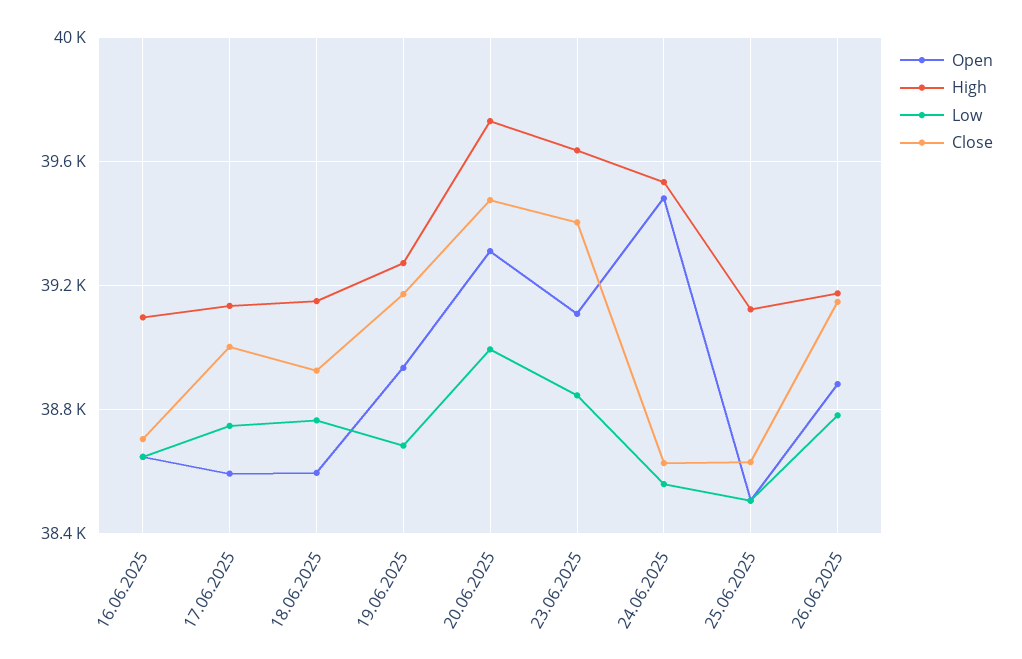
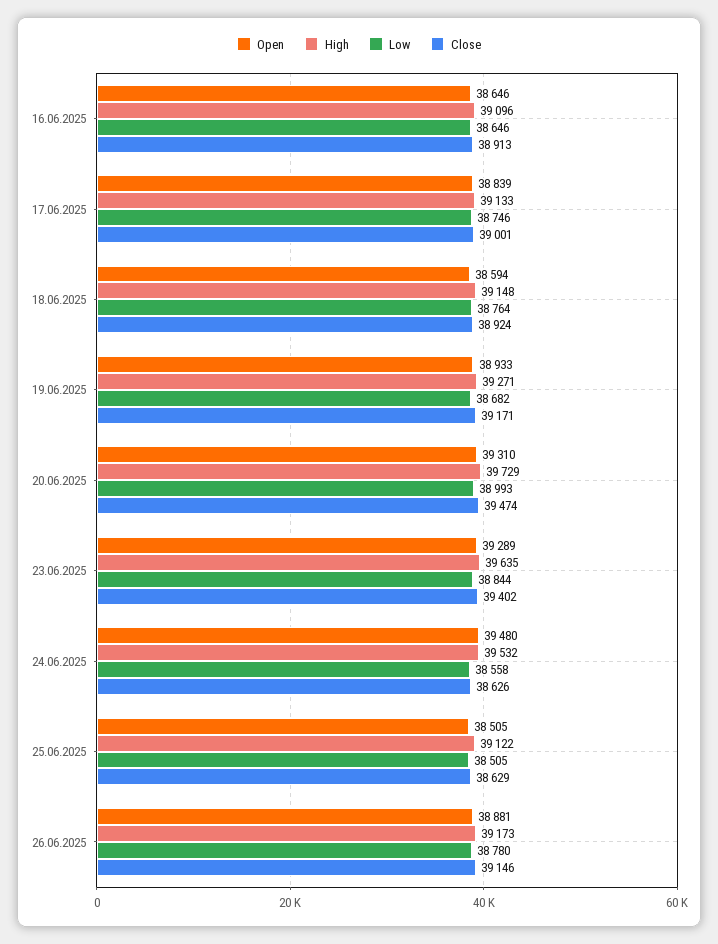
  {
    "Open": {
      "16.06.2025": 38646,
-     "17.06.2025": 38600,
+     "17.06.2025": 38839,
      "18.06.2025": 38594,
      "19.06.2025": 38933,
      "20.06.2025": 39310,
-     "23.06.2025": 39100,
+     "23.06.2025": 39289,
      "24.06.2025": 39480,
      "25.06.2025": 38505,
      "26.06.2025": 38881
    },
    "High": {
      "16.06.2025": 39096,
      "17.06.2025": 39133,
      "18.06.2025": 39148,
      "19.06.2025": 39271,
      "20.06.2025": 39729,
      "23.06.2025": 39635,
      "24.06.2025": 39532,
      "25.06.2025": 39122,
      "26.06.2025": 39173
    },
    "Low": {
      "16.06.2025": 38646,
      "17.06.2025": 38746,
      "18.06.2025": 38764,
      "19.06.2025": 38682,
      "20.06.2025": 38993,
      "23.06.2025": 38844,
      "24.06.2025": 38558,
      "25.06.2025": 38505,
      "26.06.2025": 38780
    },
    "Close": {
-     "16.06.2025": 38700,
+     "16.06.2025": 38913,
      "17.06.2025": 39001,
      "18.06.2025": 38924,
      "19.06.2025": 39171,
      "20.06.2025": 39474,
      "23.06.2025": 39402,
      "24.06.2025": 38626,
      "25.06.2025": 38629,
      "26.06.2025": 39146
    }
  }

